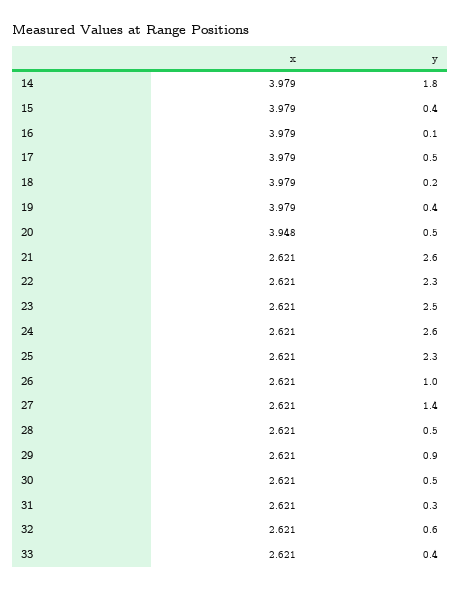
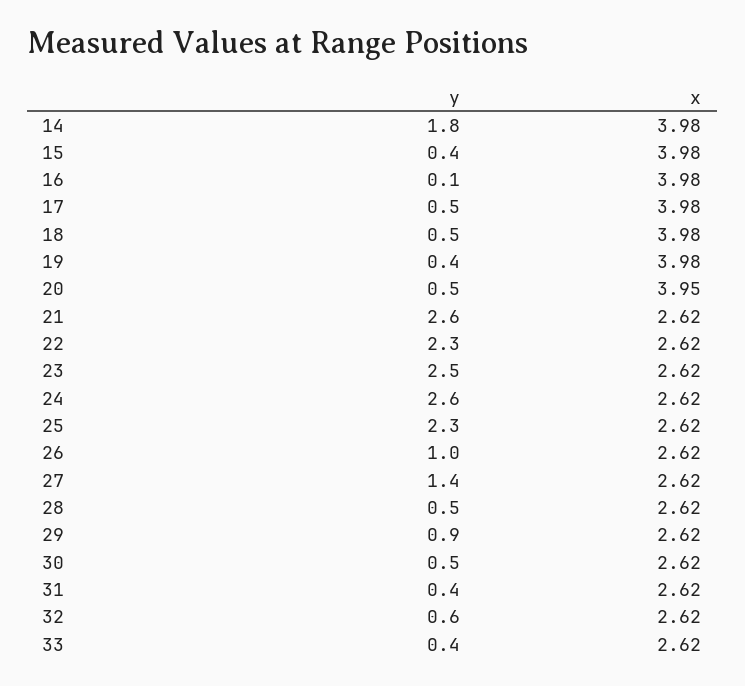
  {
    "x": {
      "14": 3.979,
      "15": 3.979,
      "16": 3.979,
      "17": 3.979,
      "18": 3.979,
      "19": 3.979,
      "20": 3.948,
      "21": 2.621,
      "22": 2.621,
      "23": 2.621,
      "24": 2.621,
      "25": 2.621,
      "26": 2.621,
      "27": 2.621,
      "28": 2.621,
      "29": 2.621,
      "30": 2.621,
      "31": 2.621,
      "32": 2.621,
      "33": 2.621
    },
    "y": {
      "14": 1.8,
      "15": 0.4,
      "16": 0.1,
      "17": 0.5,
-     "18": 0.2,
+     "18": 0.5,
      "19": 0.4,
      "20": 0.5,
      "21": 2.6,
      "22": 2.3,
      "23": 2.5,
      "24": 2.6,
      "25": 2.3,
      "26": 1,
      "27": 1.4,
      "28": 0.5,
      "29": 0.9,
      "30": 0.5,
-     "31": 0.3,
+     "31": 0.4,
      "32": 0.6,
      "33": 0.4
    }
  }

